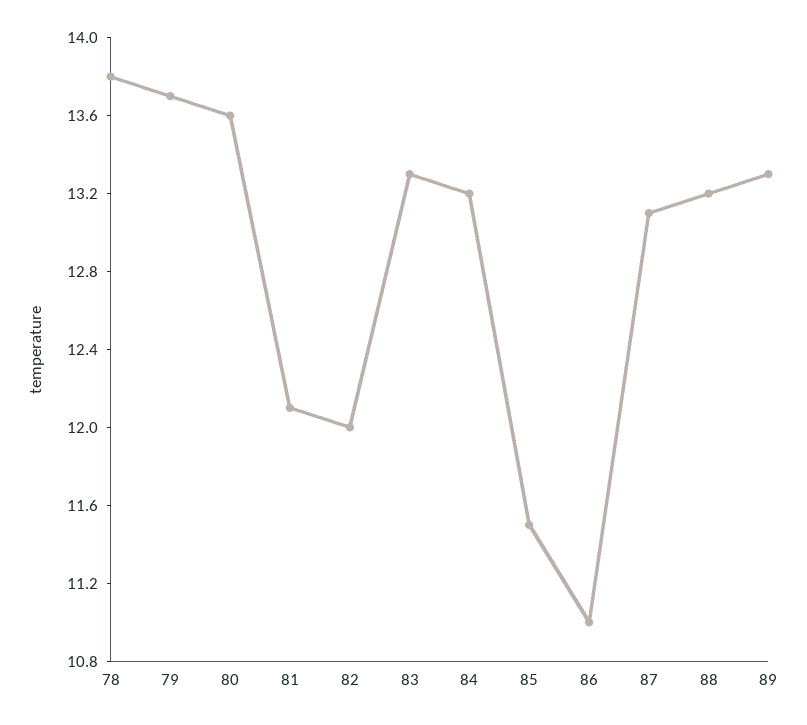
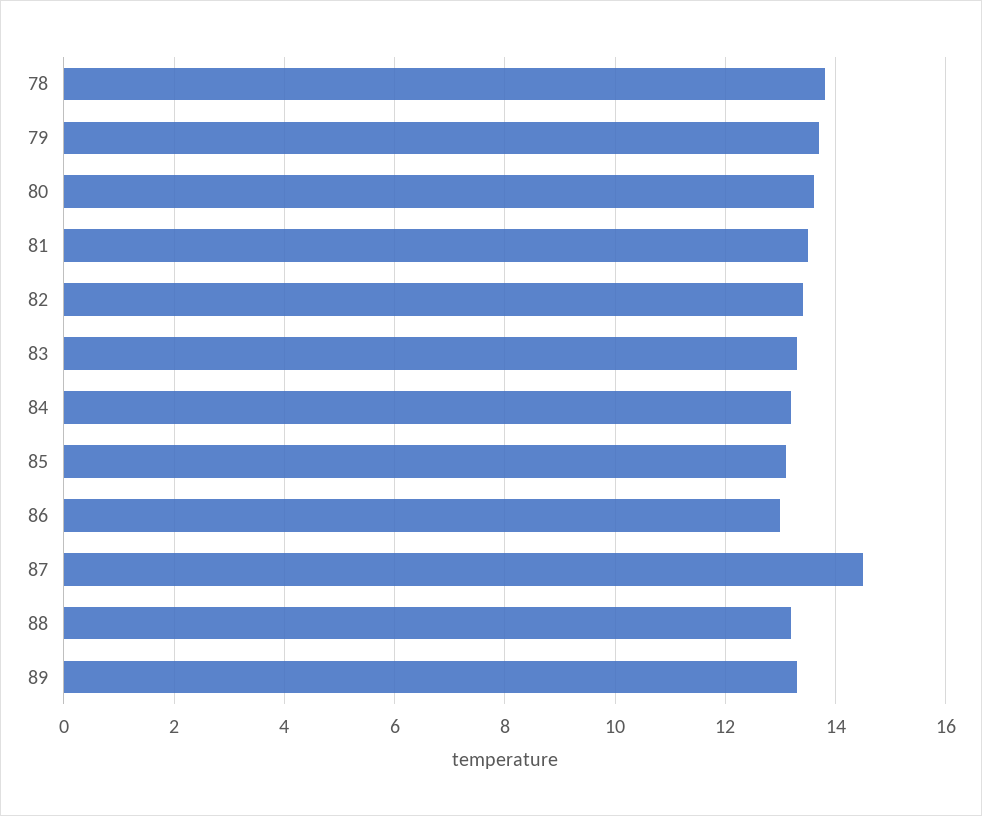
  {
    "78": 13.8,
    "79": 13.7,
    "80": 13.6,
-   "81": 12.1,
+   "81": 13.5,
-   "82": 12,
+   "82": 13.5,
    "83": 13.3,
    "84": 13.2,
-   "85": 11.5,
+   "85": 13,
-   "86": 11,
+   "86": 13,
-   "87": 13.1,
+   "87": 14.5,
    "88": 13.2,
    "89": 13.3
  }

